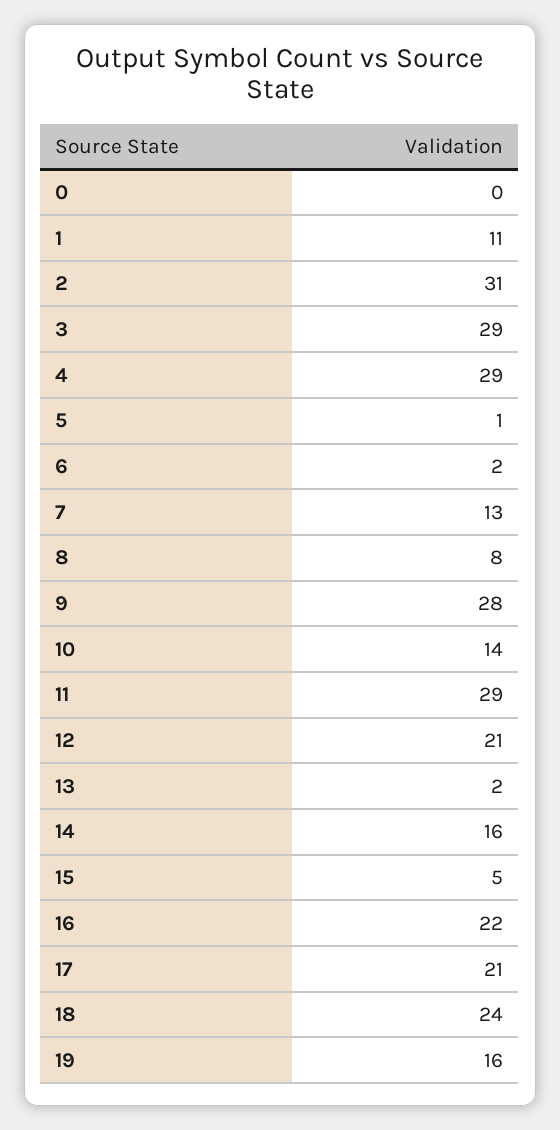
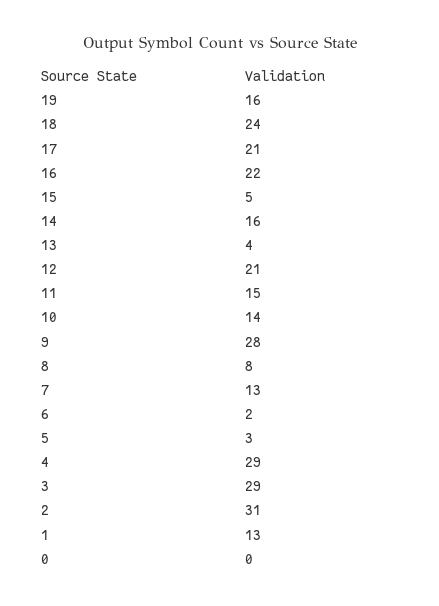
  {
    "0": 0,
-   "1": 11,
+   "1": 13,
    "2": 31,
    "3": 29,
    "4": 29,
-   "5": 1,
+   "5": 3,
    "6": 2,
    "7": 13,
    "8": 8,
    "9": 28,
    "10": 14,
-   "11": 29,
+   "11": 15,
    "12": 21,
-   "13": 2,
+   "13": 4,
    "14": 16,
    "15": 5,
    "16": 22,
    "17": 21,
    "18": 24,
    "19": 16
  }

